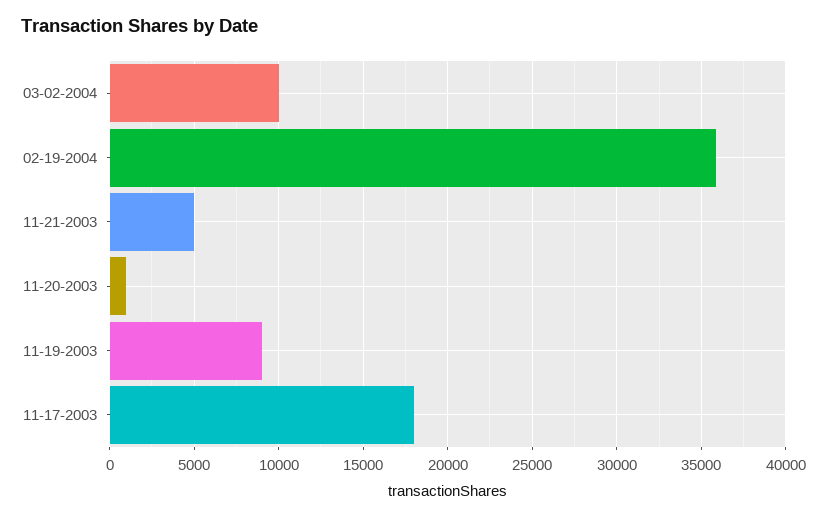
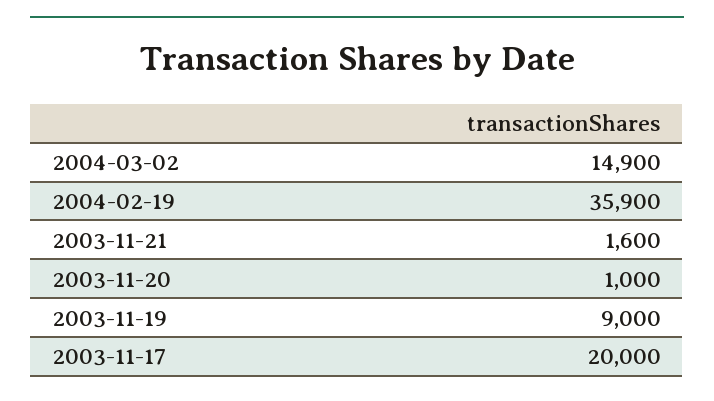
  {
-   "03-02-2004": 10000,
+   "03-02-2004": 14900,
    "02-19-2004": 35900,
-   "11-21-2003": 5000,
+   "11-21-2003": 1600,
    "11-20-2003": 1000,
    "11-19-2003": 9000,
-   "11-17-2003": 18000
+   "11-17-2003": 20000
  }

